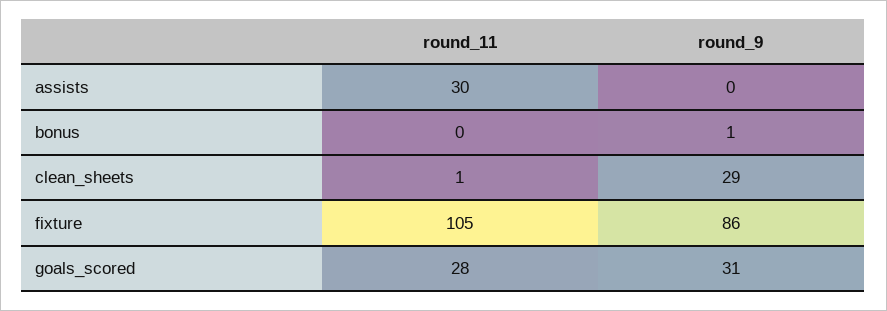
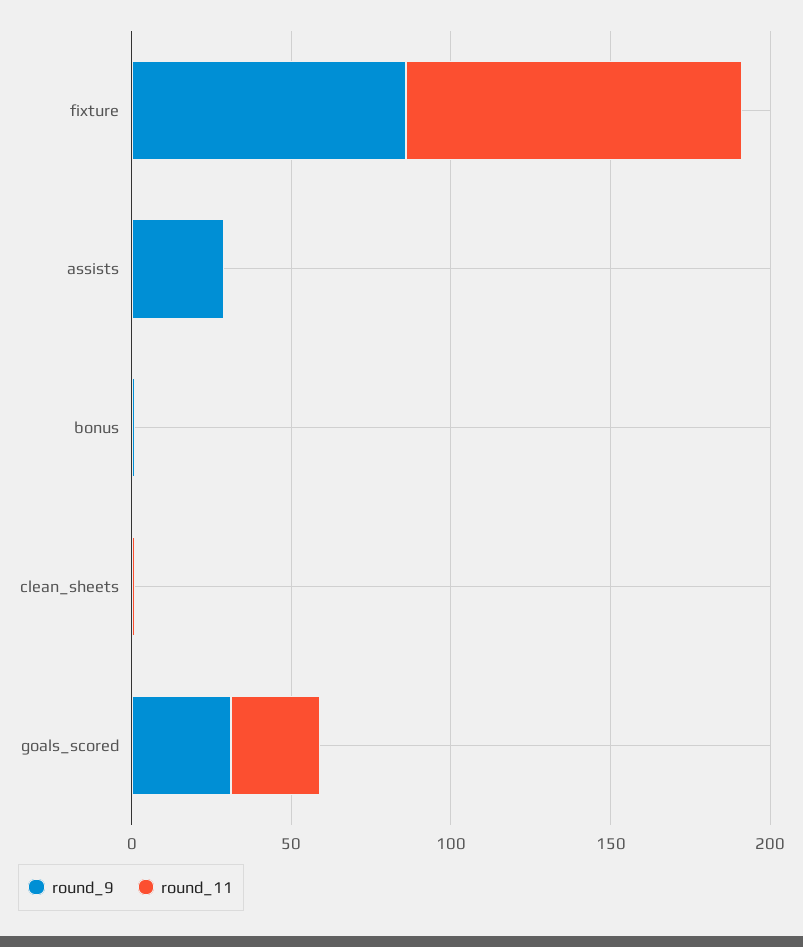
  {
    "round_11": {
-     "assists": 30,
+     "assists": 0,
      "bonus": 0,
      "clean_sheets": 1,
      "fixture": 105,
      "goals_scored": 28
    },
    "round_9": {
-     "assists": 0,
+     "assists": 30,
      "bonus": 1,
-     "clean_sheets": 29,
+     "clean_sheets": 0,
      "fixture": 86,
      "goals_scored": 31
    }
  }

